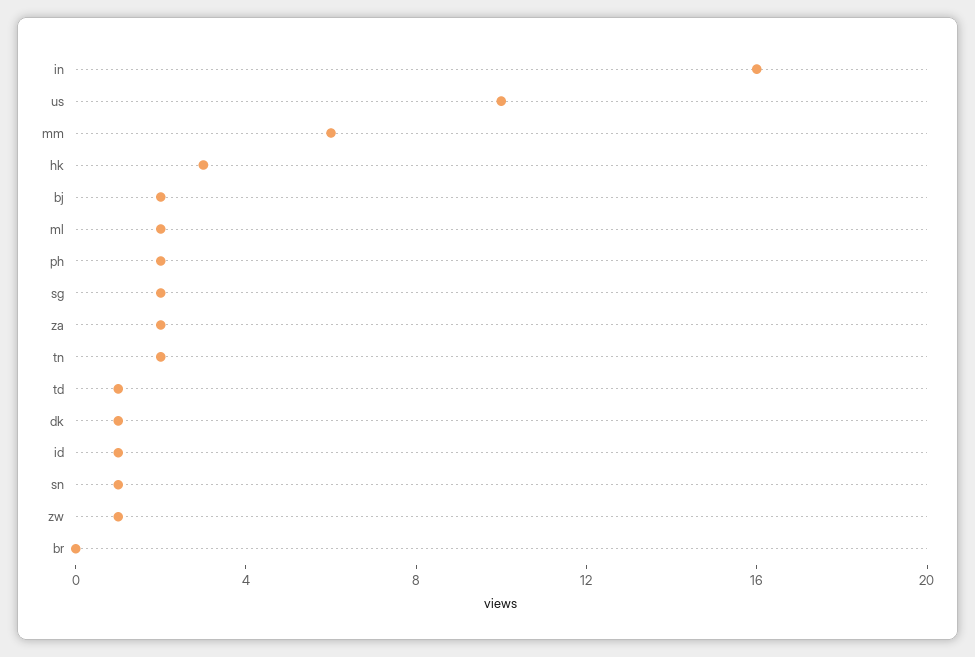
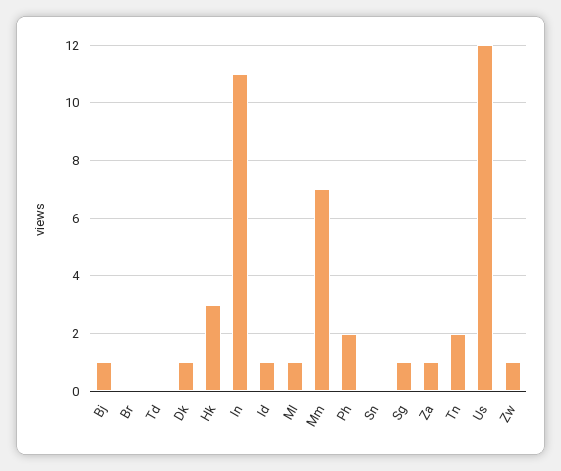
  {
-   "in": 16,
+   "in": 11,
-   "us": 10,
+   "us": 12,
-   "mm": 6,
+   "mm": 7,
    "hk": 3,
-   "bj": 2,
+   "bj": 1,
-   "ml": 2,
+   "ml": 1,
    "ph": 2,
-   "sg": 2,
+   "sg": 1,
-   "za": 2,
+   "za": 1,
    "tn": 2,
-   "td": 1,
+   "td": 0,
    "dk": 1,
    "id": 1,
-   "sn": 1,
+   "sn": 0,
    "zw": 1,
    "br": 0
  }

